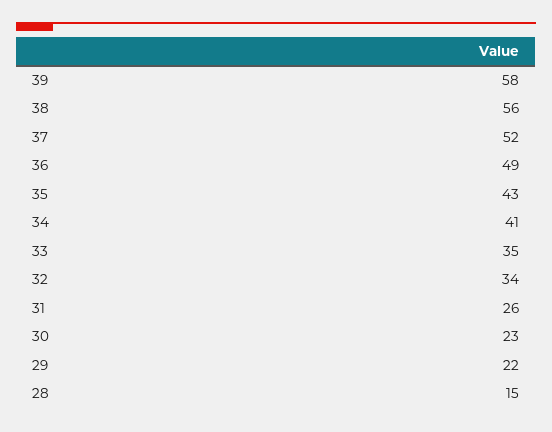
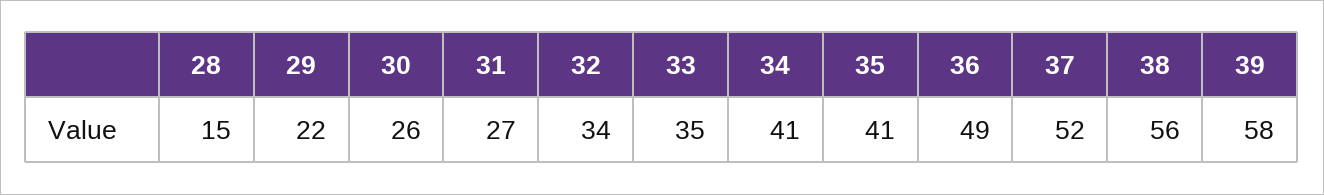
  {
    "39": 58,
    "38": 56,
    "37": 52,
    "36": 49,
-   "35": 43,
+   "35": 41,
    "34": 41,
    "33": 35,
    "32": 34,
-   "31": 26,
+   "31": 27,
-   "30": 23,
+   "30": 26,
    "29": 22,
    "28": 15
  }

